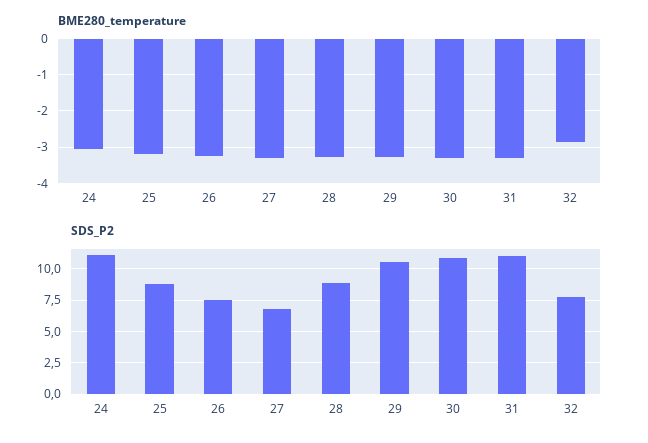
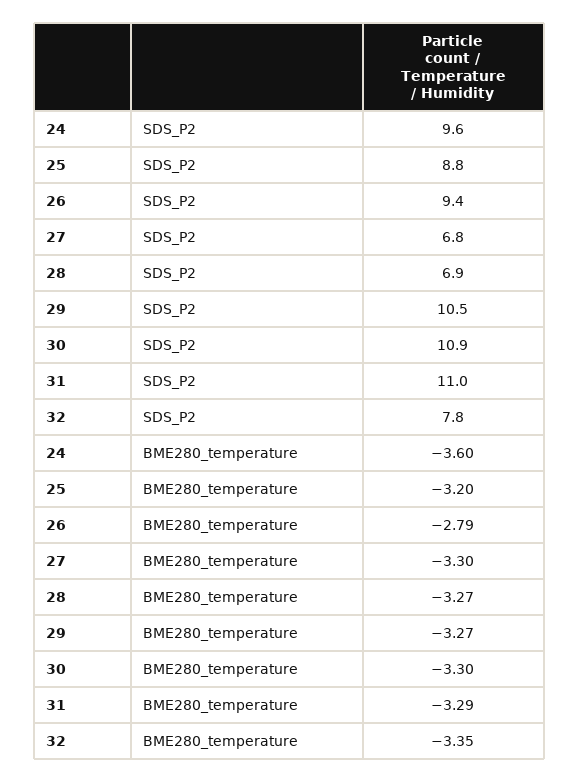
  {
    "BME280_temperature": {
-     "24": -3,
+     "24": -3.6,
      "25": -3.2,
-     "26": -3.2,
+     "26": -2.79,
      "27": -3.3,
      "28": -3.27,
      "29": -3.27,
      "30": -3.3,
      "31": -3.29,
-     "32": -2.8
+     "32": -3.35
    },
    "SDS_P2": {
-     "24": 11,
+     "24": 9.6,
      "25": 8.8,
-     "26": 7.5,
+     "26": 9.4,
      "27": 6.8,
-     "28": 9,
+     "28": 6.9,
      "29": 10.5,
      "30": 10.9,
      "31": 11,
      "32": 7.8
    }
  }

